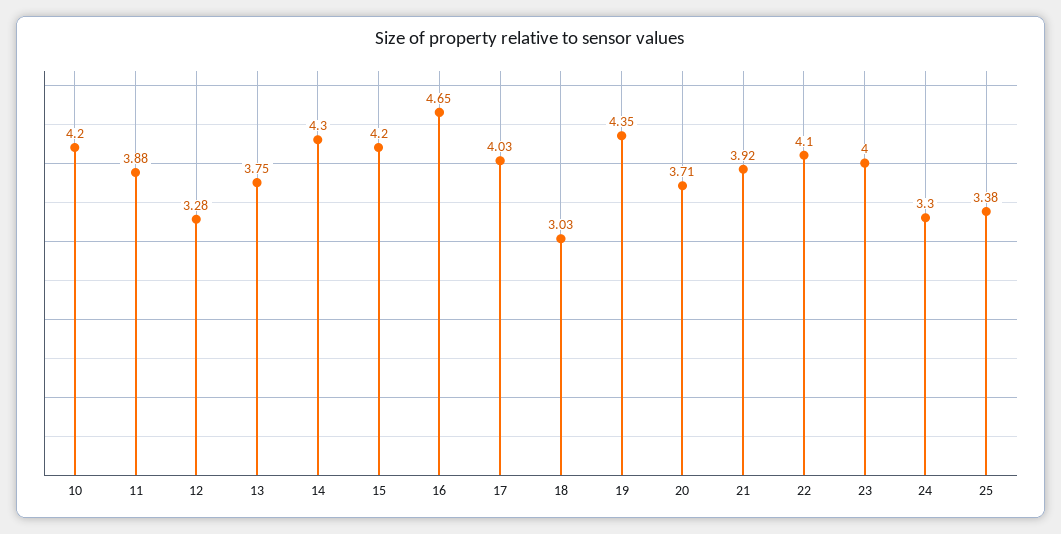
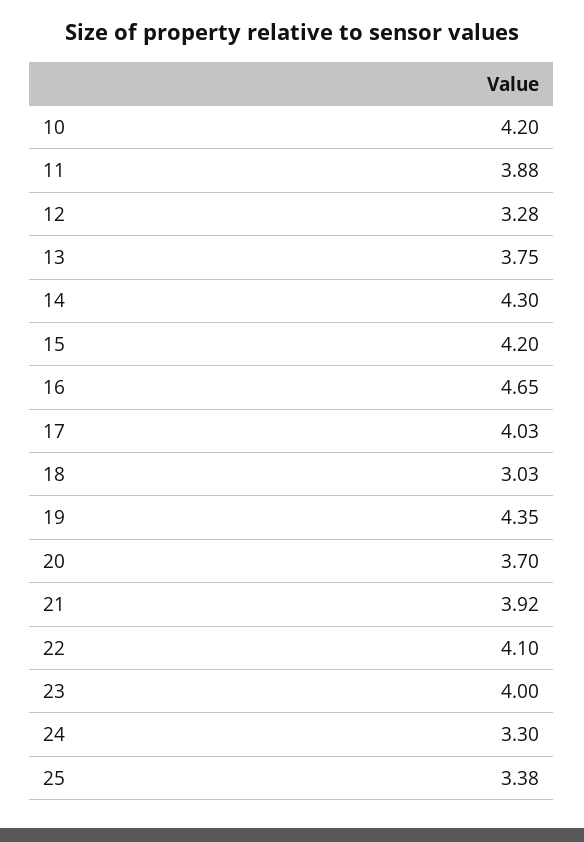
  {
    "10": 4.2,
    "11": 3.88,
    "12": 3.28,
    "13": 3.75,
    "14": 4.3,
    "15": 4.2,
    "16": 4.65,
    "17": 4.03,
    "18": 3.03,
    "19": 4.35,
-   "20": 3.71,
+   "20": 3.7,
    "21": 3.92,
    "22": 4.1,
    "23": 4,
    "24": 3.3,
    "25": 3.38
  }

